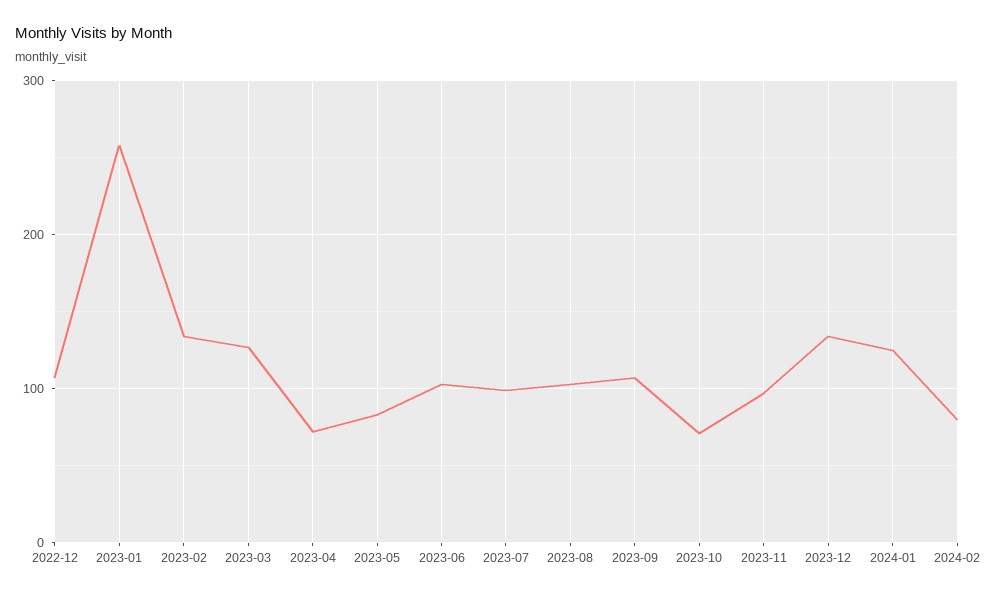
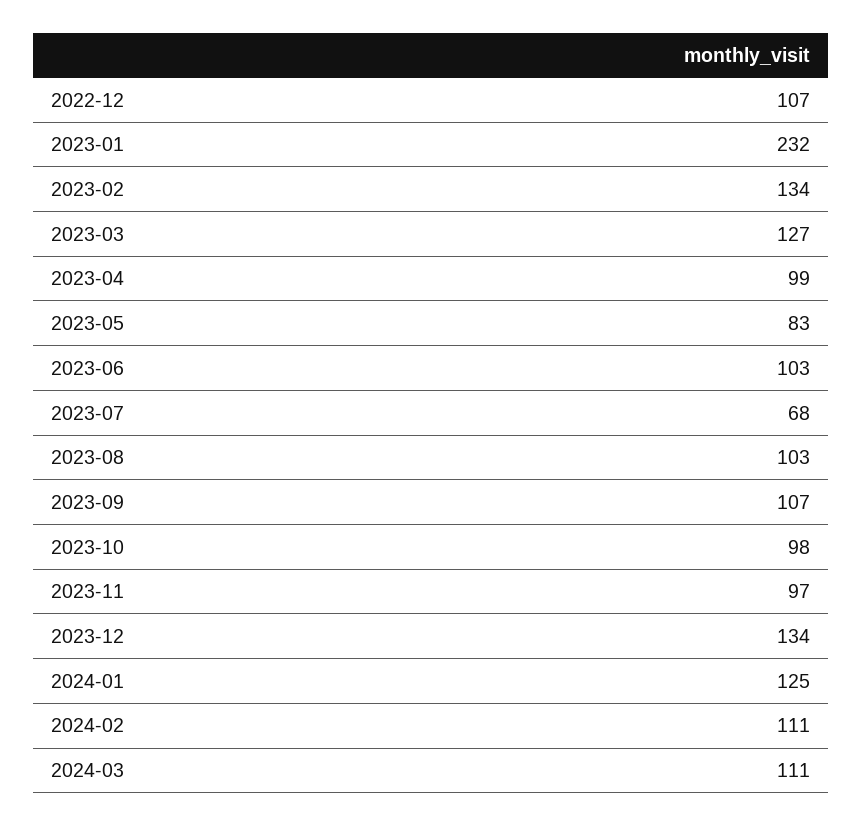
  {
    "2022-12": 107,
-   "2023-01": 260,
+   "2023-01": 232,
    "2023-02": 134,
    "2023-03": 127,
-   "2023-04": 70,
+   "2023-04": 99,
    "2023-05": 83,
    "2023-06": 103,
-   "2023-07": 100,
+   "2023-07": 68,
    "2023-08": 103,
    "2023-09": 107,
-   "2023-10": 70,
+   "2023-10": 98,
    "2023-11": 97,
    "2023-12": 134,
    "2024-01": 125,
-   "2024-02": 80
+   "2024-02": 111,
+   "2024-03": 111
  }

